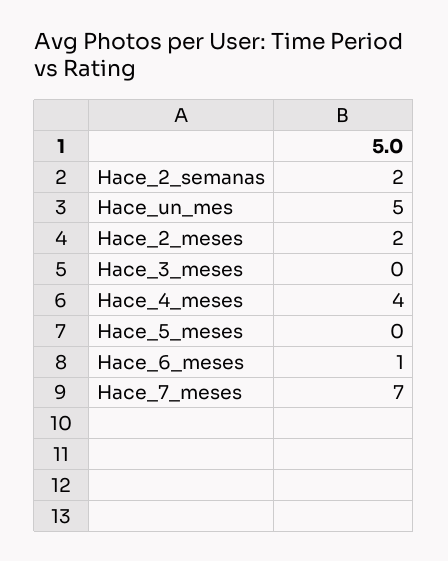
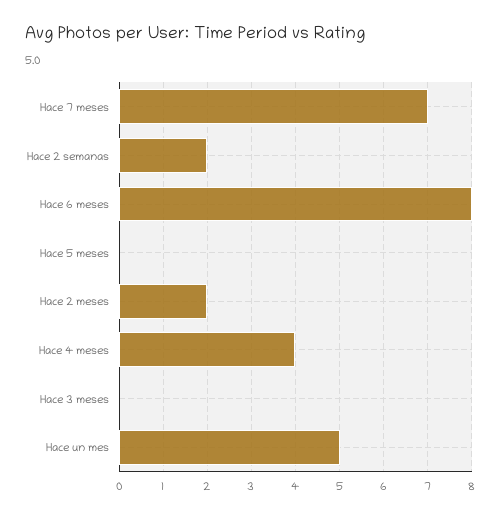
  {
    "Hace_2_semanas": 2,
    "Hace_un_mes": 5,
    "Hace_2_meses": 2,
    "Hace_3_meses": 0,
    "Hace_4_meses": 4,
    "Hace_5_meses": 0,
-   "Hace_6_meses": 1,
+   "Hace_6_meses": 8,
    "Hace_7_meses": 7
  }

